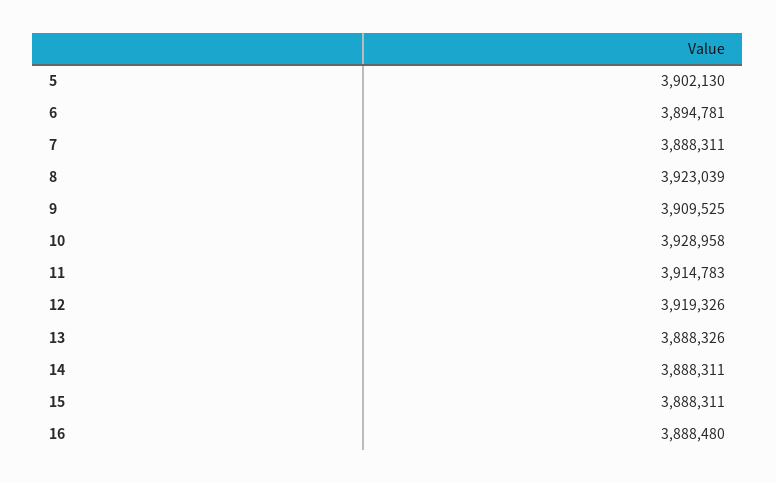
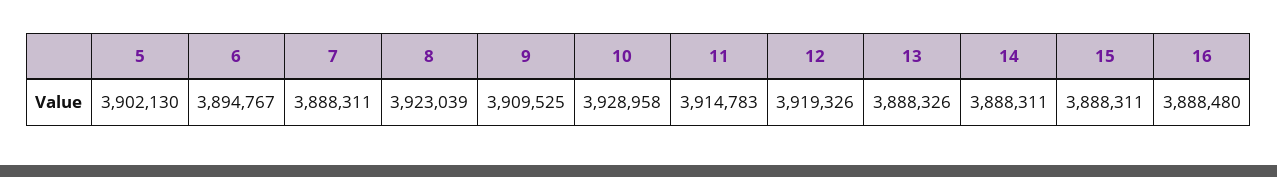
  {
    "5": 3902130,
-   "6": 3894781,
+   "6": 3894767,
    "7": 3888311,
    "8": 3923039,
    "9": 3909525,
    "10": 3928958,
    "11": 3914783,
    "12": 3919326,
    "13": 3888326,
    "14": 3888311,
    "15": 3888311,
    "16": 3888480
  }

